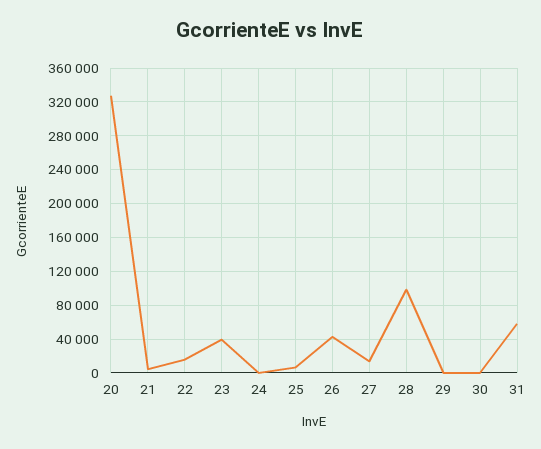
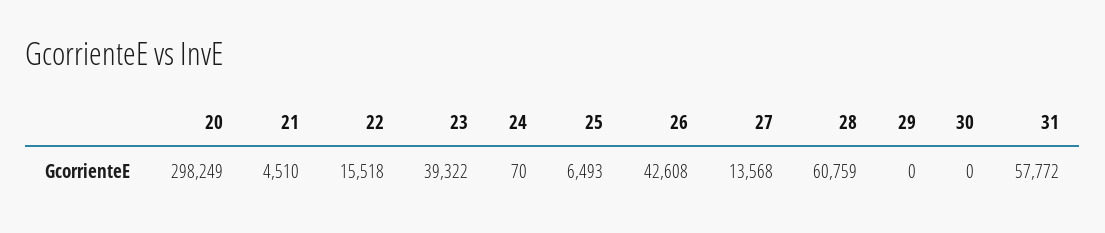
  {
-   "20": 330000,
+   "20": 298249,
    "21": 4510,
    "22": 15518,
    "23": 39322,
    "24": 70,
    "25": 6493,
    "26": 42608,
    "27": 13568,
-   "28": 100000,
+   "28": 60759,
    "29": 0,
    "30": 0,
    "31": 57772
  }

